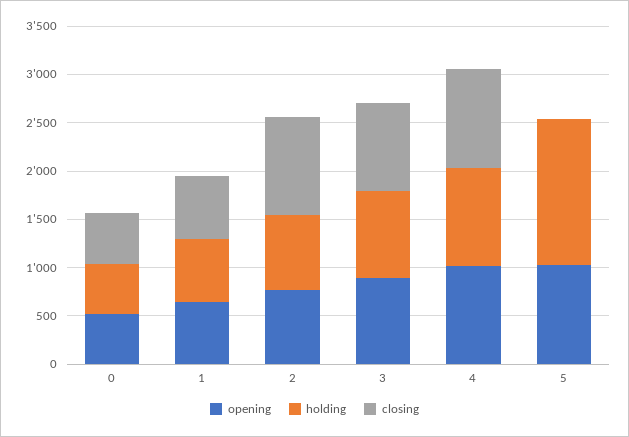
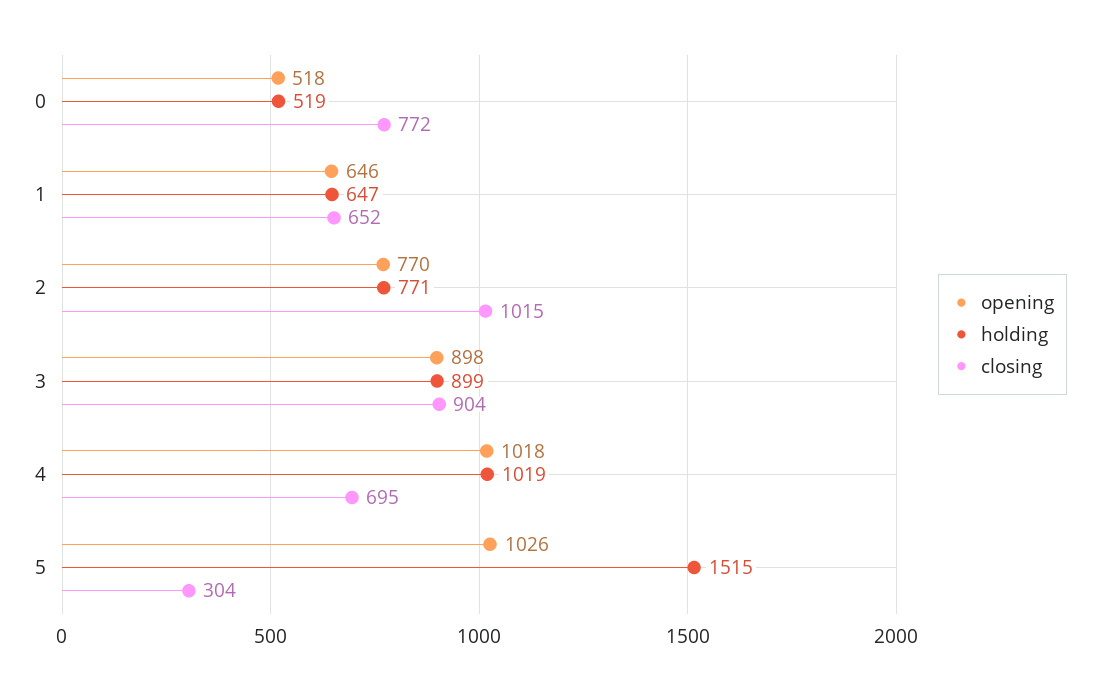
  {
    "opening": {
      "0": 518,
      "1": 646,
      "2": 770,
      "3": 898,
      "4": 1018,
      "5": 1026
    },
    "holding": {
      "0": 519,
      "1": 647,
      "2": 771,
      "3": 899,
      "4": 1019,
      "5": 1515
    },
    "closing": {
-     "0": 500,
+     "0": 772,
      "1": 652,
      "2": 1015,
      "3": 904,
-     "4": 1000,
+     "4": 695,
-     "5": 0
+     "5": 304
    }
  }

